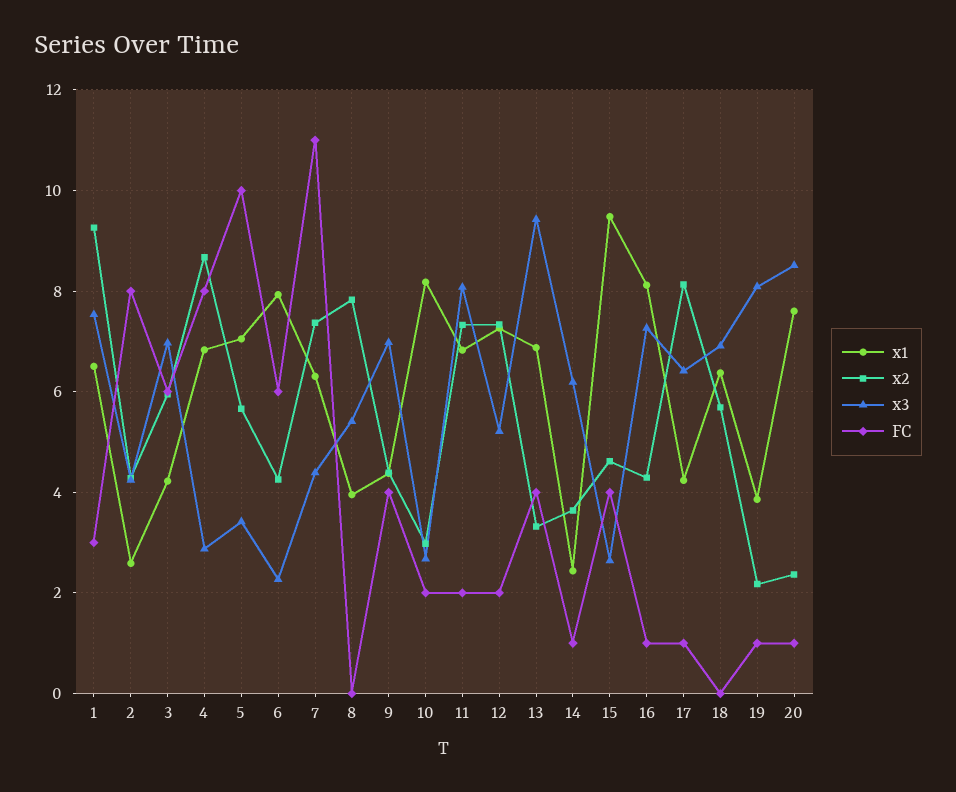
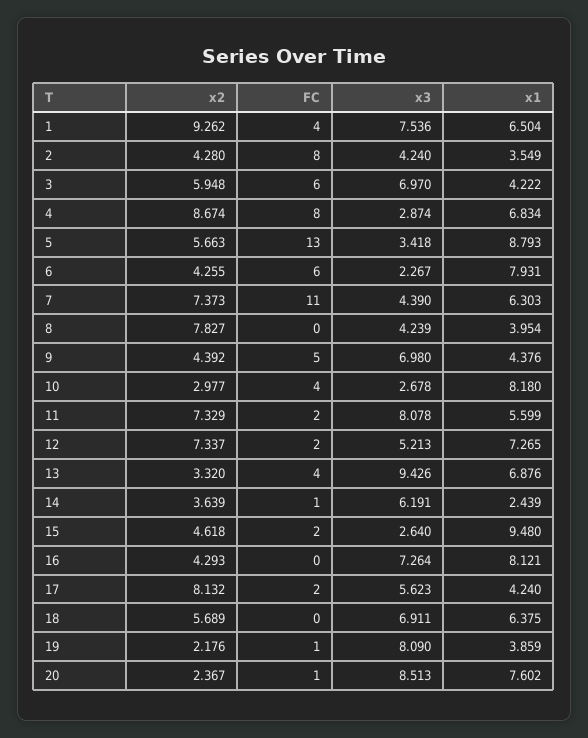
  {
    "x1": {
      "1": 6.504,
-     "2": 2.6,
+     "2": 3.549,
      "3": 4.222,
      "4": 6.834,
-     "5": 7,
+     "5": 8.793,
      "6": 7.931,
      "7": 6.303,
      "8": 3.954,
      "9": 4.376,
      "10": 8.18,
-     "11": 6.8,
+     "11": 5.599,
      "12": 7.265,
      "13": 6.876,
      "14": 2.439,
      "15": 9.48,
      "16": 8.121,
      "17": 4.24,
      "18": 6.375,
      "19": 3.859,
      "20": 7.602
    },
    "x2": {
      "1": 9.262,
      "2": 4.28,
      "3": 5.948,
      "4": 8.674,
      "5": 5.663,
      "6": 4.255,
      "7": 7.373,
      "8": 7.827,
      "9": 4.392,
      "10": 2.977,
      "11": 7.329,
      "12": 7.337,
      "13": 3.32,
      "14": 3.639,
      "15": 4.618,
      "16": 4.293,
      "17": 8.132,
      "18": 5.689,
      "19": 2.176,
      "20": 2.367
    },
    "x3": {
      "1": 7.536,
      "2": 4.24,
      "3": 6.97,
      "4": 2.874,
      "5": 3.418,
      "6": 2.267,
      "7": 4.39,
-     "8": 5.4,
+     "8": 4.239,
      "9": 6.98,
      "10": 2.678,
      "11": 8.078,
      "12": 5.213,
      "13": 9.426,
      "14": 6.191,
      "15": 2.64,
      "16": 7.264,
-     "17": 6.4,
+     "17": 5.623,
      "18": 6.911,
      "19": 8.09,
      "20": 8.513
    },
    "FC": {
-     "1": 3,
+     "1": 4,
      "2": 8,
      "3": 6,
      "4": 8,
-     "5": 10,
+     "5": 13,
      "6": 6,
      "7": 11,
      "8": 0,
-     "9": 4,
+     "9": 5,
-     "10": 2,
+     "10": 4,
      "11": 2,
      "12": 2,
      "13": 4,
      "14": 1,
-     "15": 4,
+     "15": 2,
-     "16": 1,
+     "16": 0,
-     "17": 1,
+     "17": 2,
      "18": 0,
      "19": 1,
      "20": 1
    }
  }

